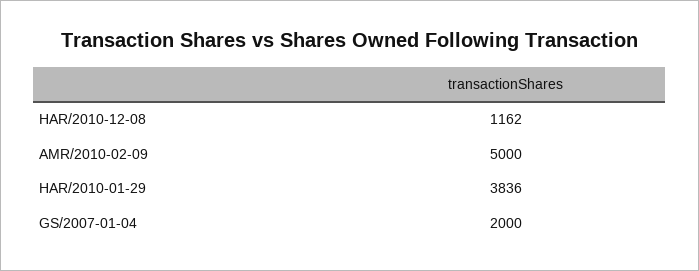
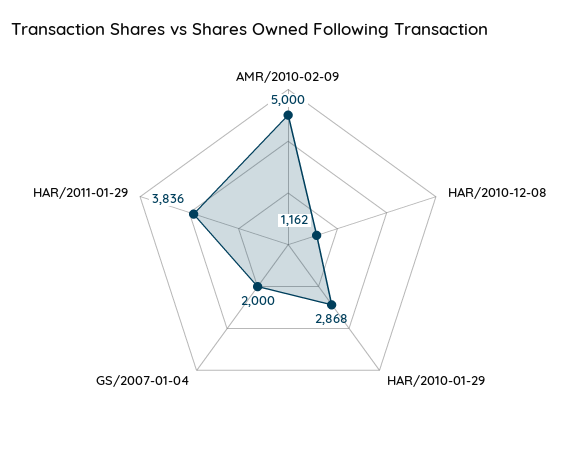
  {
    "HAR/2010-12-08": 1162,
    "AMR/2010-02-09": 5000,
-   "HAR/2010-01-29": 3836,
+   "HAR/2010-01-29": 2868,
-   "GS/2007-01-04": 2000
+   "GS/2007-01-04": 2000,
+   "HAR/2011-01-29": 3836
  }

